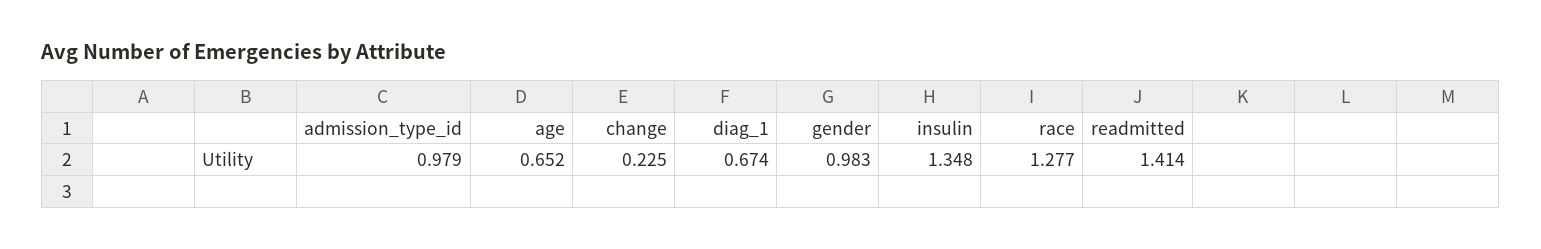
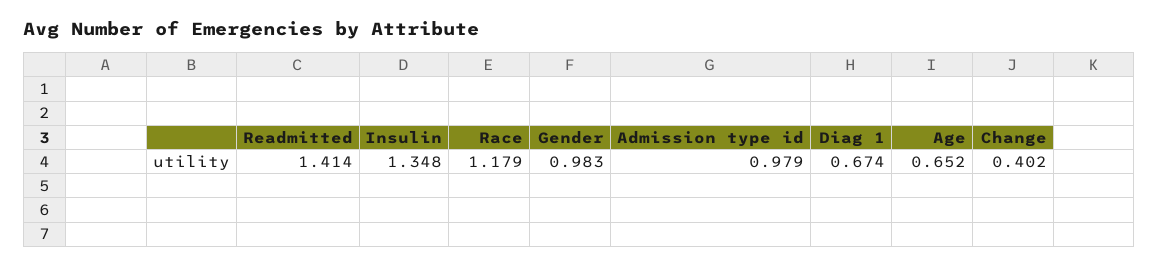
  {
    "admission_type_id": 0.979,
    "age": 0.652,
-   "change": 0.225,
+   "change": 0.402,
    "diag_1": 0.674,
    "gender": 0.983,
    "insulin": 1.348,
-   "race": 1.277,
+   "race": 1.179,
    "readmitted": 1.414
  }

